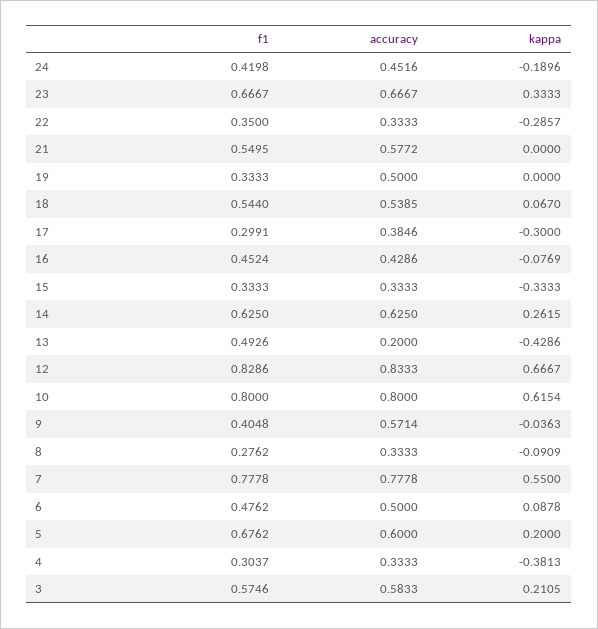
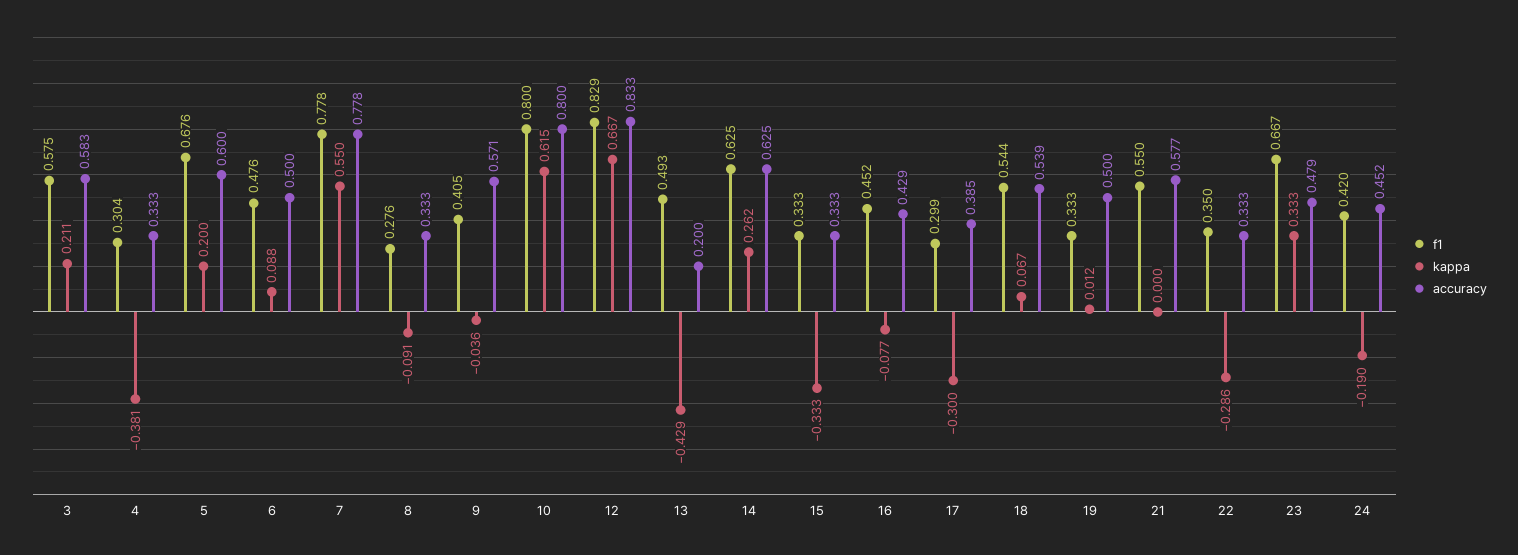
  {
    "f1": {
      "24": 0.4198,
      "23": 0.6667,
      "22": 0.35,
      "21": 0.5495,
      "19": 0.3333,
      "18": 0.544,
      "17": 0.2991,
      "16": 0.4524,
      "15": 0.3333,
      "14": 0.625,
      "13": 0.4926,
      "12": 0.8286,
      "10": 0.8,
      "9": 0.4048,
      "8": 0.2762,
      "7": 0.7778,
      "6": 0.4762,
      "5": 0.6762,
      "4": 0.3037,
      "3": 0.5746
    },
    "accuracy": {
      "24": 0.4516,
-     "23": 0.6667,
+     "23": 0.479,
      "22": 0.3333,
      "21": 0.5772,
      "19": 0.5,
      "18": 0.5385,
      "17": 0.3846,
      "16": 0.4286,
      "15": 0.3333,
      "14": 0.625,
      "13": 0.2,
      "12": 0.8333,
      "10": 0.8,
      "9": 0.5714,
      "8": 0.3333,
      "7": 0.7778,
      "6": 0.5,
      "5": 0.6,
      "4": 0.3333,
      "3": 0.5833
    },
    "kappa": {
      "24": -0.1896,
      "23": 0.3333,
      "22": -0.2857,
      "21": 0,
-     "19": 0,
+     "19": 0.012,
      "18": 0.067,
      "17": -0.3,
      "16": -0.0769,
      "15": -0.3333,
      "14": 0.2615,
      "13": -0.4286,
      "12": 0.6667,
      "10": 0.6154,
      "9": -0.0363,
      "8": -0.0909,
      "7": 0.55,
      "6": 0.0878,
      "5": 0.2,
      "4": -0.3813,
      "3": 0.2105
    }
  }

